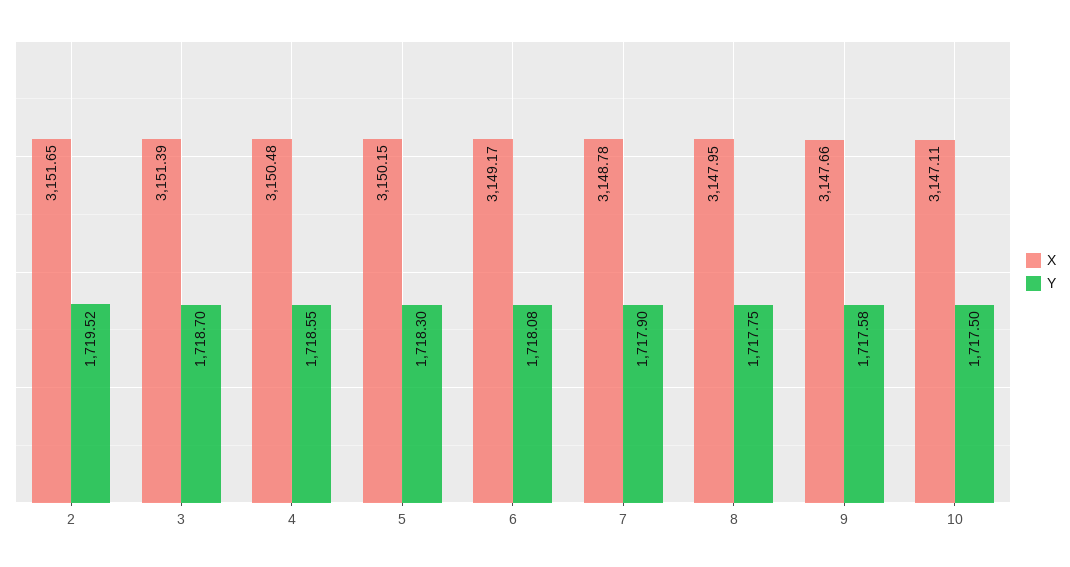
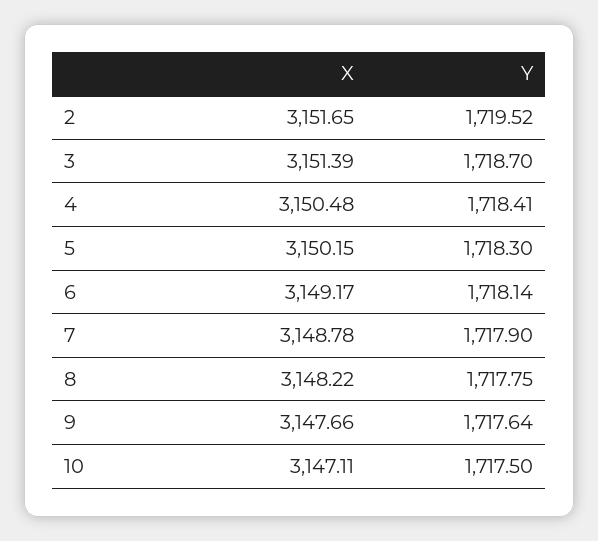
  {
    "X": {
      "2": 3151.65,
      "3": 3151.39,
      "4": 3150.48,
      "5": 3150.15,
      "6": 3149.17,
      "7": 3148.78,
-     "8": 3147.95,
+     "8": 3148.22,
      "9": 3147.66,
      "10": 3147.11
    },
    "Y": {
      "2": 1719.52,
      "3": 1718.7,
-     "4": 1718.55,
+     "4": 1718.41,
      "5": 1718.3,
-     "6": 1718.08,
+     "6": 1718.14,
      "7": 1717.9,
      "8": 1717.75,
-     "9": 1717.58,
+     "9": 1717.64,
      "10": 1717.5
    }
  }

